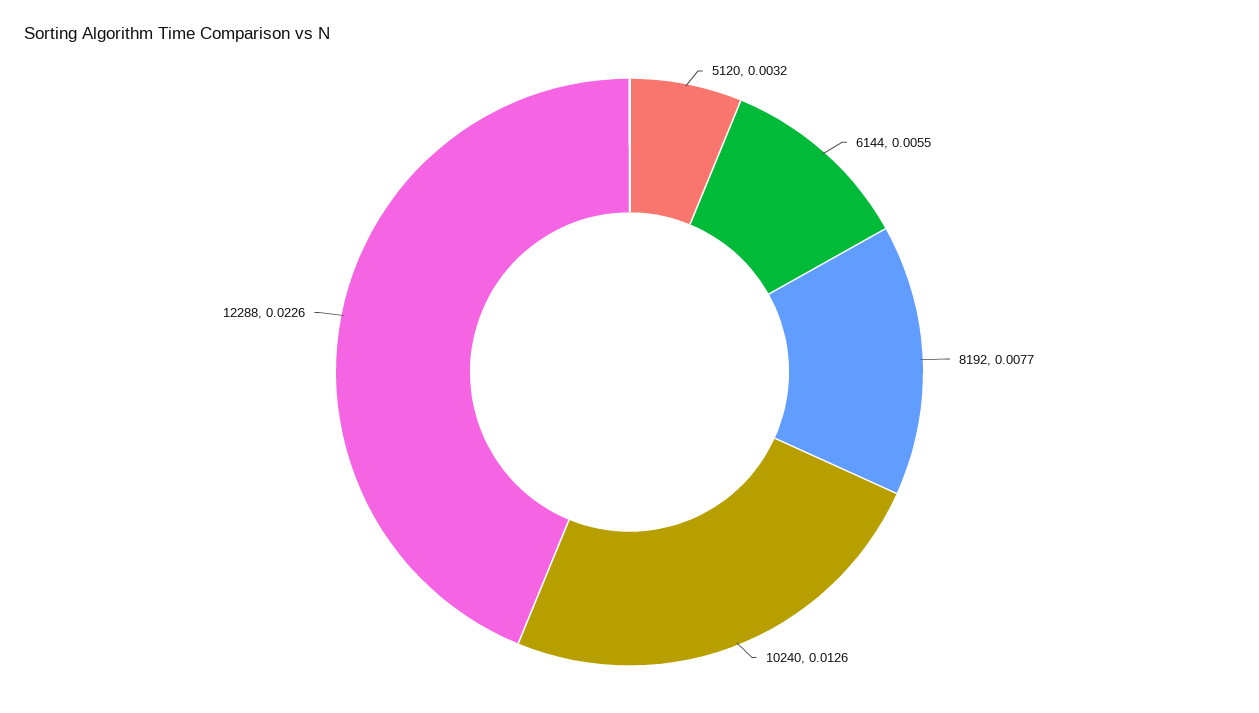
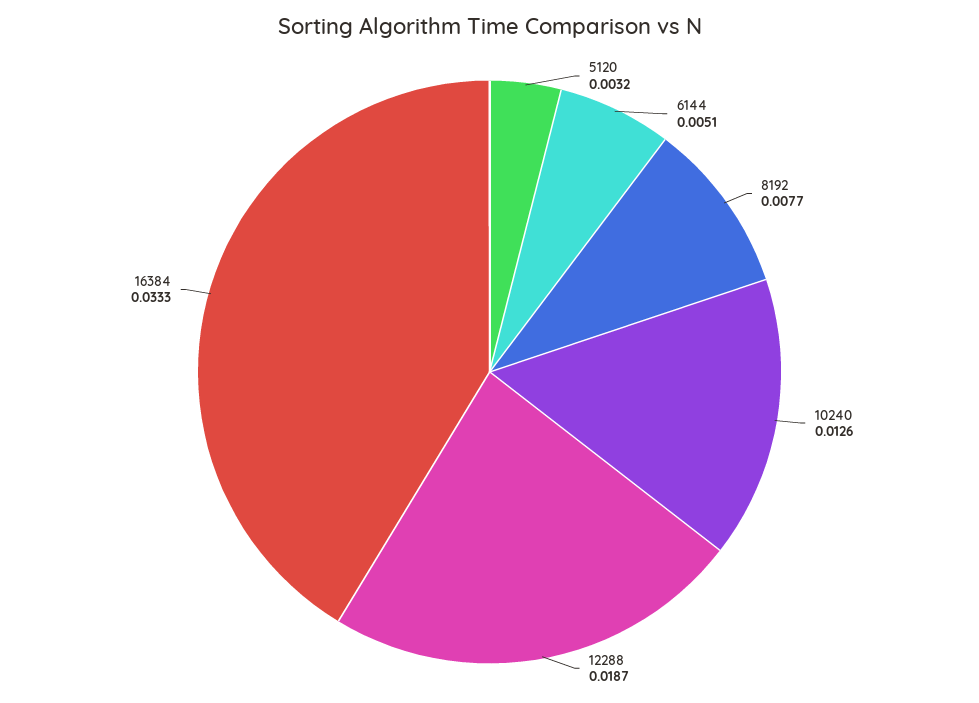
  {
    "5120": 0.0032,
-   "6144": 0.0055,
+   "6144": 0.0051,
    "8192": 0.0077,
    "10240": 0.0126,
-   "12288": 0.0226
+   "12288": 0.0187,
+   "16384": 0.0333
  }

